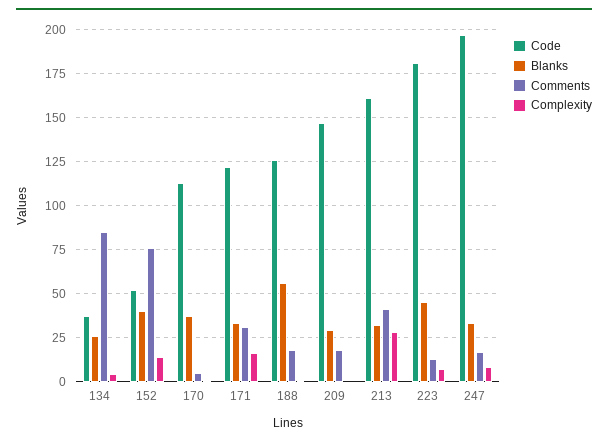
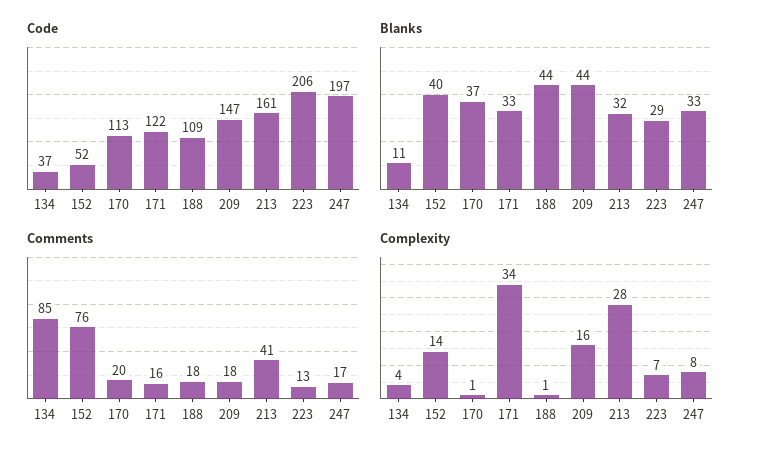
  {
    "Code": {
      "134": 37,
      "152": 52,
      "170": 113,
      "171": 122,
-     "188": 125,
+     "188": 109,
      "209": 147,
      "213": 161,
-     "223": 180,
+     "223": 206,
      "247": 197
    },
    "Blanks": {
-     "134": 25,
+     "134": 11,
      "152": 40,
      "170": 37,
      "171": 33,
-     "188": 55,
+     "188": 44,
-     "209": 30,
+     "209": 44,
      "213": 32,
-     "223": 45,
+     "223": 29,
      "247": 33
    },
    "Comments": {
      "134": 85,
      "152": 76,
-     "170": 5,
+     "170": 20,
-     "171": 30,
+     "171": 16,
      "188": 18,
      "209": 18,
      "213": 41,
      "223": 13,
      "247": 17
    },
    "Complexity": {
      "134": 4,
      "152": 14,
      "170": 1,
-     "171": 15,
+     "171": 34,
      "188": 1,
-     "209": 0,
+     "209": 16,
      "213": 28,
      "223": 7,
      "247": 8
    }
  }

